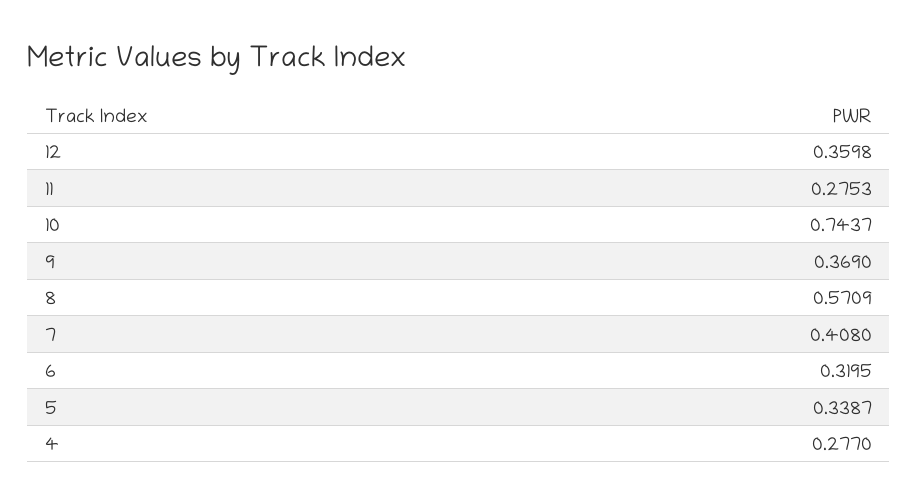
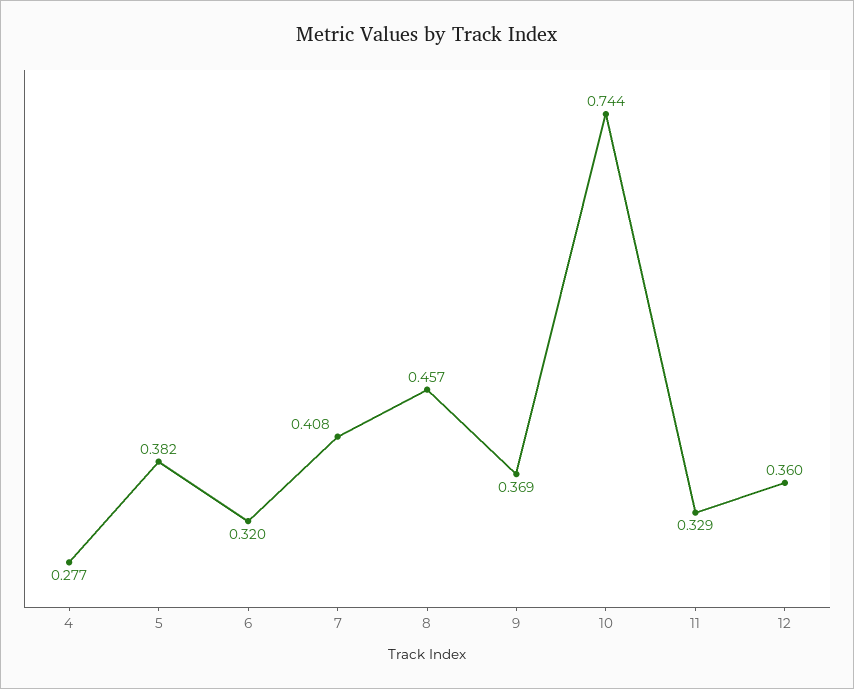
  {
    "12": 0.3598,
-   "11": 0.2753,
+   "11": 0.329,
    "10": 0.7437,
    "9": 0.369,
-   "8": 0.5709,
+   "8": 0.457,
    "7": 0.408,
    "6": 0.3195,
-   "5": 0.3387,
+   "5": 0.382,
    "4": 0.277
  }

